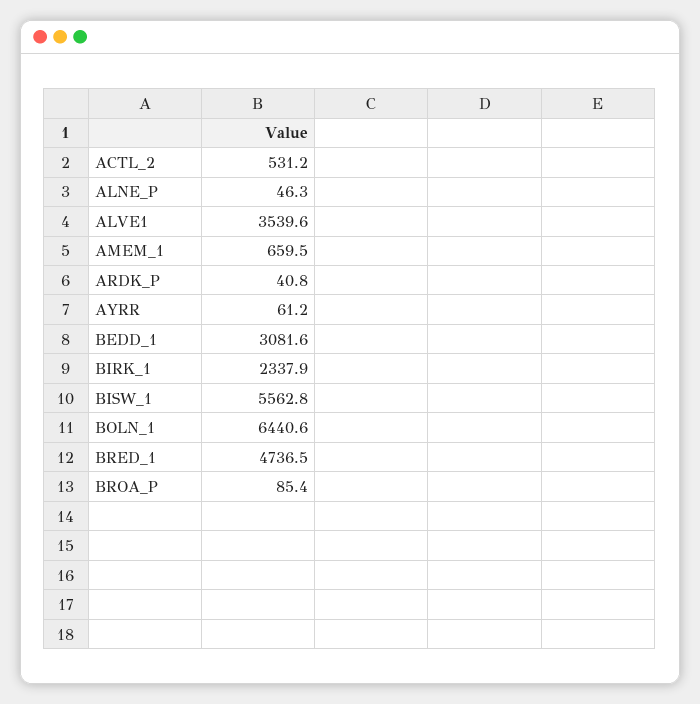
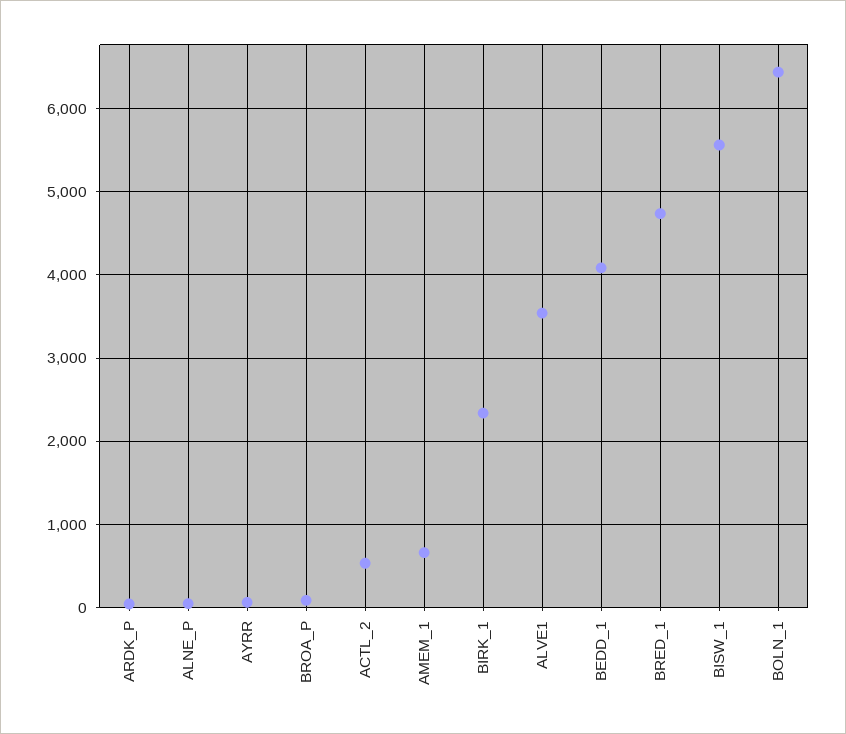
  {
    "ACTL_2": 531.2,
    "ALNE_P": 46.3,
    "ALVE1": 3539.6,
    "AMEM_1": 659.5,
    "ARDK_P": 40.8,
    "AYRR": 61.2,
-   "BEDD_1": 3081.6,
+   "BEDD_1": 4100,
    "BIRK_1": 2337.9,
    "BISW_1": 5562.8,
    "BOLN_1": 6440.6,
    "BRED_1": 4736.5,
    "BROA_P": 85.4
  }

